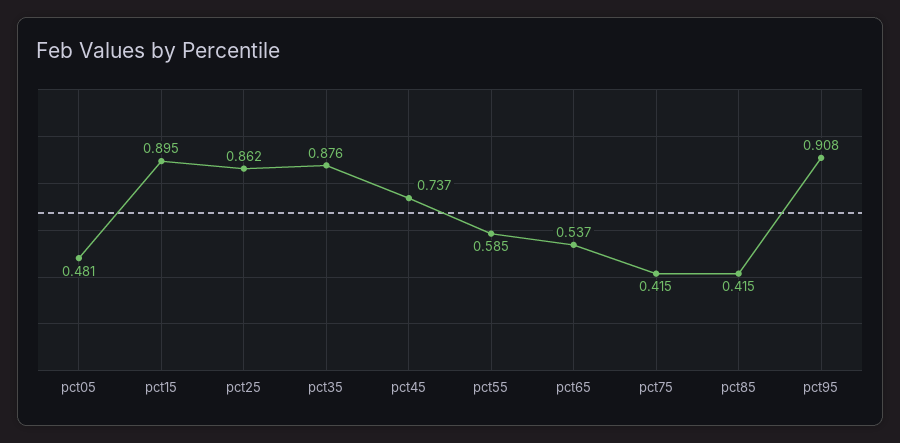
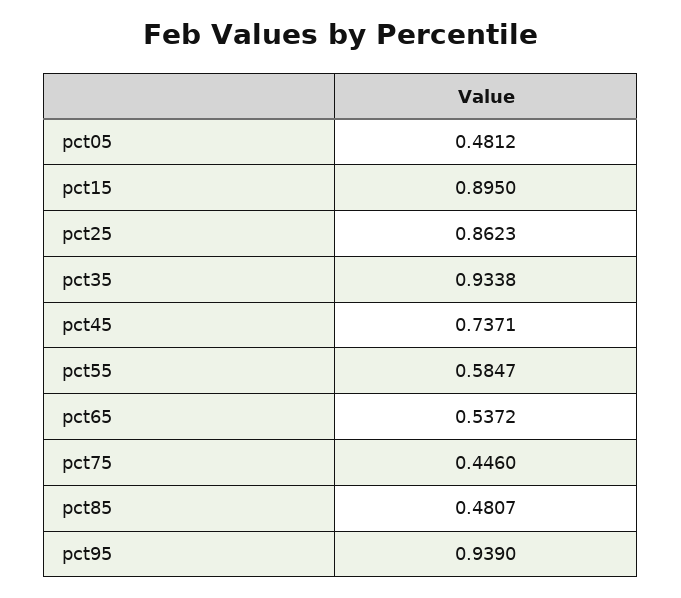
  {
    "pct05": 0.4812,
    "pct15": 0.895,
    "pct25": 0.8623,
-   "pct35": 0.876,
+   "pct35": 0.9338,
    "pct45": 0.7371,
    "pct55": 0.5847,
    "pct65": 0.5372,
-   "pct75": 0.415,
+   "pct75": 0.446,
-   "pct85": 0.415,
+   "pct85": 0.4807,
-   "pct95": 0.908
+   "pct95": 0.939
  }

